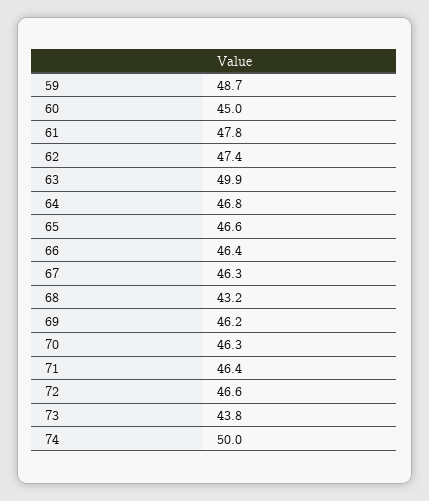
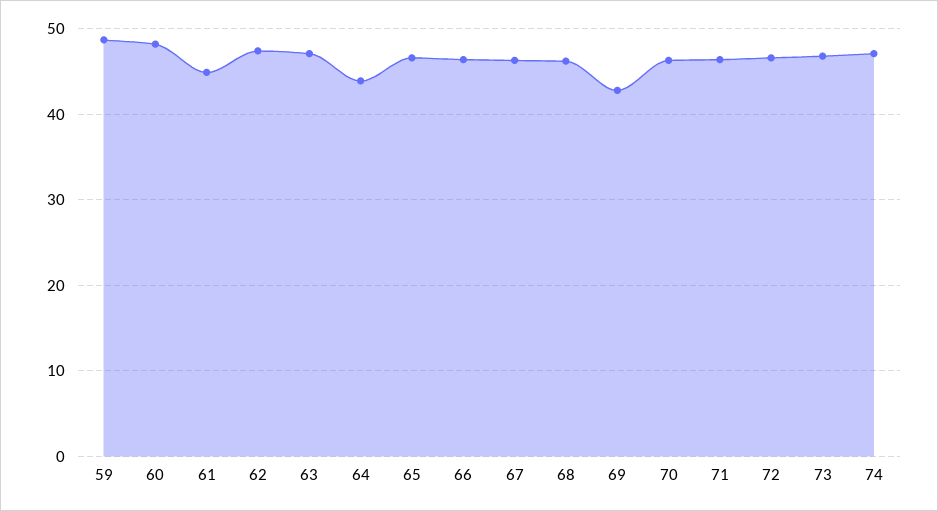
  {
    "59": 48.7,
-   "60": 45,
+   "60": 48,
-   "61": 47.8,
+   "61": 45,
    "62": 47.4,
-   "63": 49.9,
+   "63": 47,
-   "64": 46.8,
+   "64": 44,
    "65": 46.6,
    "66": 46.4,
    "67": 46.3,
-   "68": 43.2,
+   "68": 46,
-   "69": 46.2,
+   "69": 43,
    "70": 46.3,
    "71": 46.4,
    "72": 46.6,
-   "73": 43.8,
+   "73": 47,
-   "74": 50
+   "74": 47
  }

